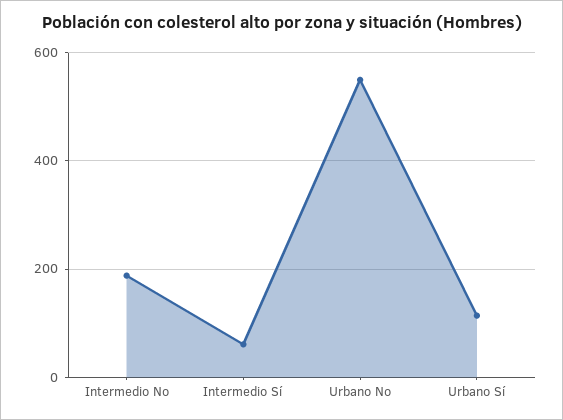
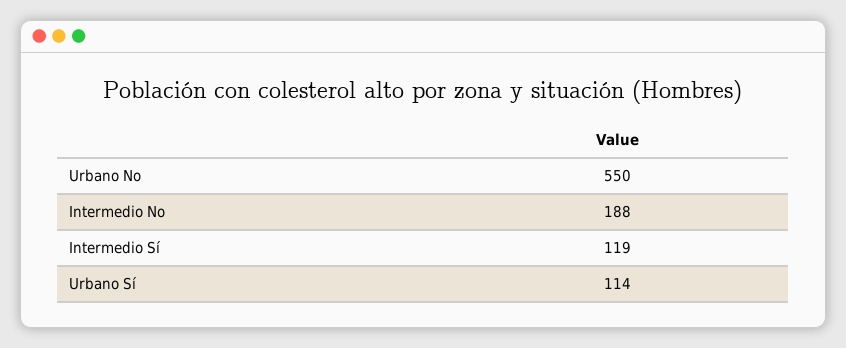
  {
    "Intermedio No": 188,
-   "Intermedio Sí": 60,
+   "Intermedio Sí": 119,
    "Urbano No": 550,
    "Urbano Sí": 114
  }

